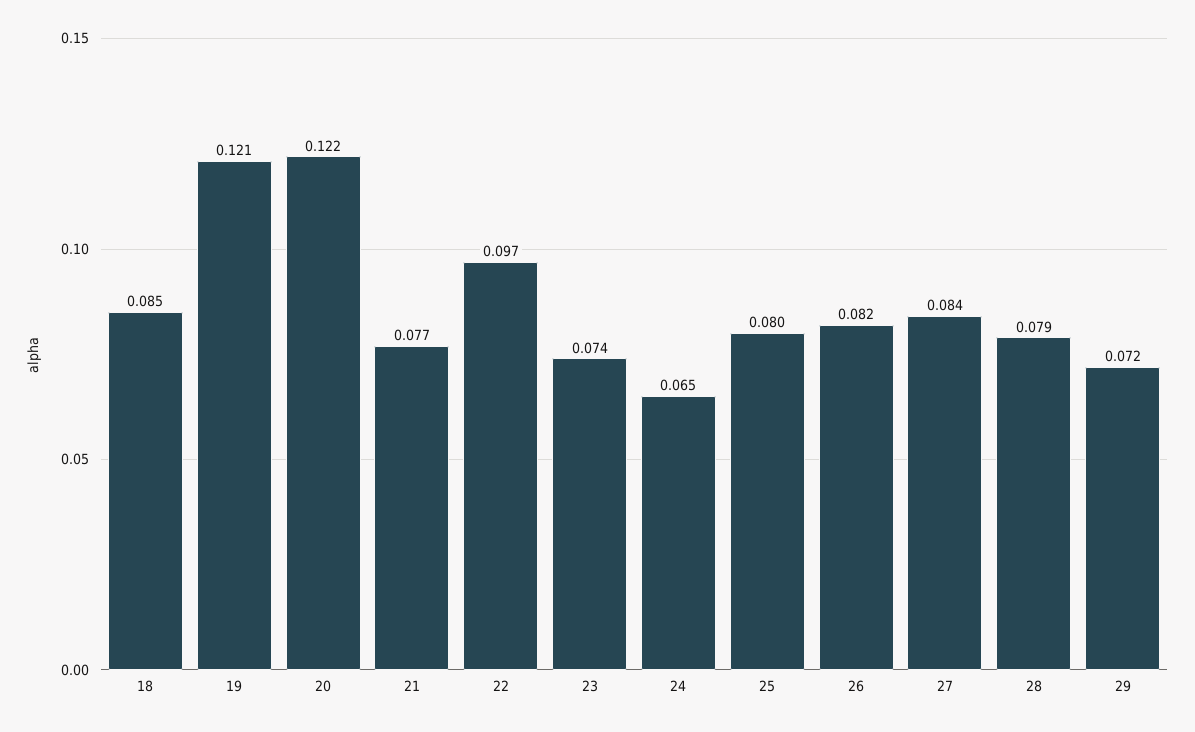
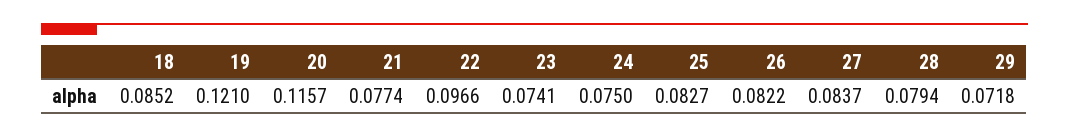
  {
    "18": 0.0852,
    "19": 0.121,
-   "20": 0.122,
+   "20": 0.1157,
    "21": 0.0774,
    "22": 0.0966,
    "23": 0.0741,
-   "24": 0.065,
+   "24": 0.075,
-   "25": 0.08,
+   "25": 0.0827,
    "26": 0.0822,
    "27": 0.0837,
    "28": 0.0794,
    "29": 0.0718
  }

